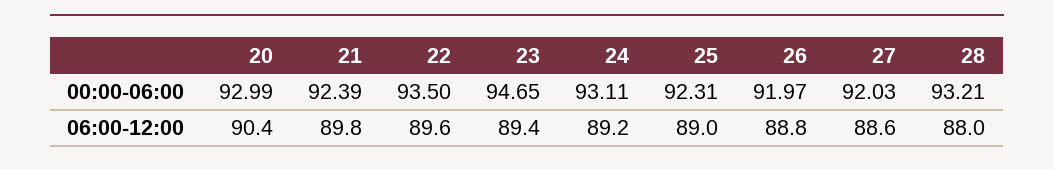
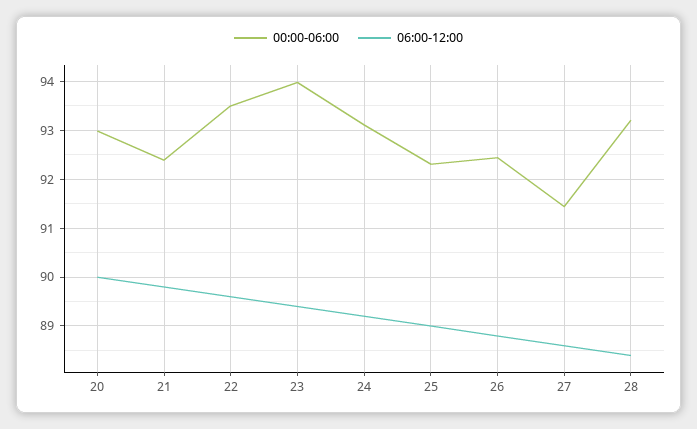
  {
    "00:00-06:00": {
      "20": 92.99,
      "21": 92.39,
      "22": 93.5,
-     "23": 94.65,
+     "23": 94,
      "24": 93.11,
      "25": 92.31,
-     "26": 91.97,
+     "26": 92.4,
-     "27": 92.03,
+     "27": 91.4,
      "28": 93.21
    },
    "06:00-12:00": {
-     "20": 90.4,
+     "20": 90,
      "21": 89.8,
      "22": 89.6,
      "23": 89.4,
      "24": 89.2,
      "25": 89,
      "26": 88.8,
      "27": 88.6,
-     "28": 88
+     "28": 88.4
    }
  }

